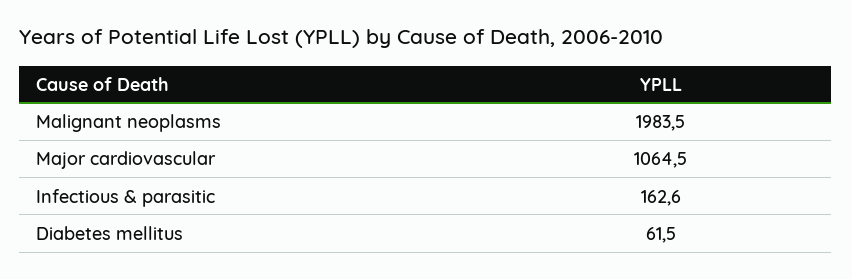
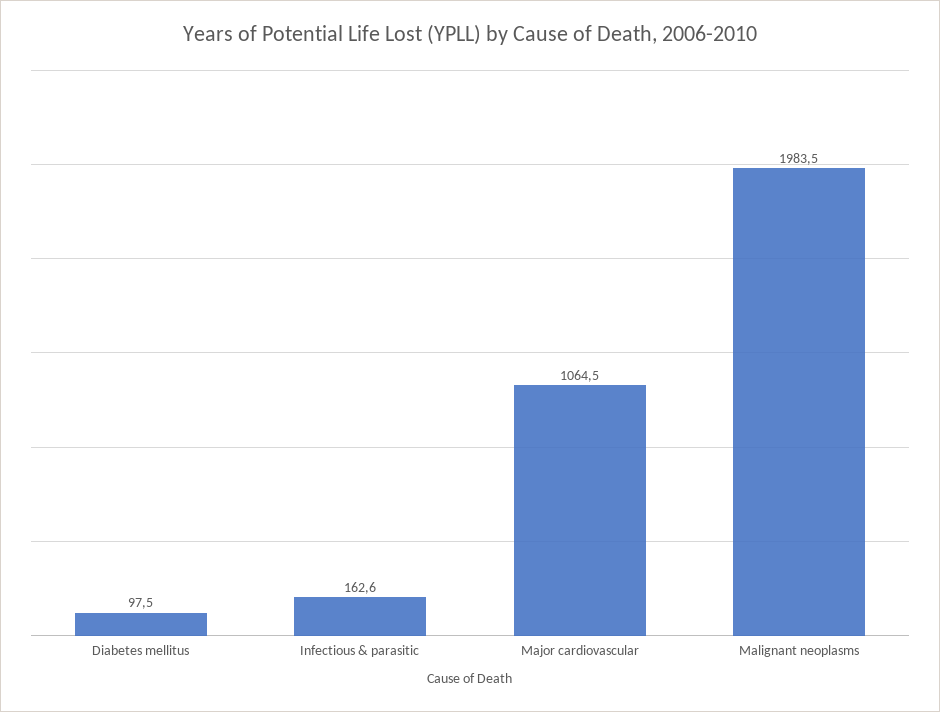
  {
    "Malignant neoplasms": 1983.5,
    "Major cardiovascular": 1064.5,
    "Infectious & parasitic": 162.6,
-   "Diabetes mellitus": 61.5
+   "Diabetes mellitus": 97.5
  }

